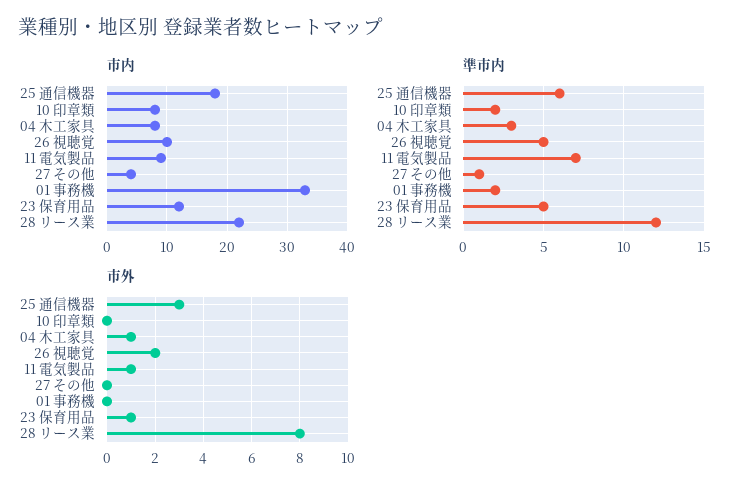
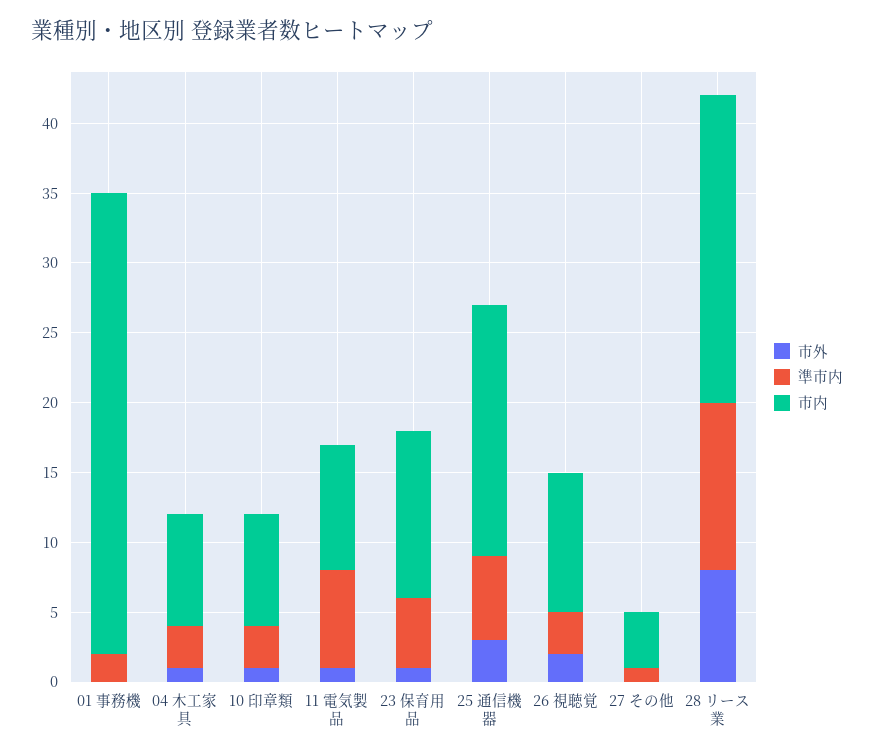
  {
    "市内": {
      "25 通信機器": 18,
      "10 印章類": 8,
      "04 木工家具": 8,
      "26 視聴覚": 10,
      "11 電気製品": 9,
      "27 その他": 4,
      "01 事務機": 33,
      "23 保育用品": 12,
      "28 リース業": 22
    },
    "準市内": {
      "25 通信機器": 6,
-     "10 印章類": 2,
+     "10 印章類": 3,
      "04 木工家具": 3,
-     "26 視聴覚": 5,
+     "26 視聴覚": 3,
      "11 電気製品": 7,
      "27 その他": 1,
      "01 事務機": 2,
      "23 保育用品": 5,
      "28 リース業": 12
    },
    "市外": {
      "25 通信機器": 3,
-     "10 印章類": 0,
+     "10 印章類": 1,
      "04 木工家具": 1,
      "26 視聴覚": 2,
      "11 電気製品": 1,
      "27 その他": 0,
      "01 事務機": 0,
      "23 保育用品": 1,
      "28 リース業": 8
    }
  }

